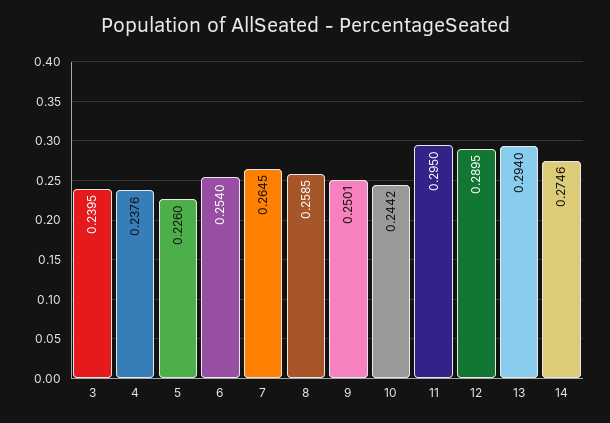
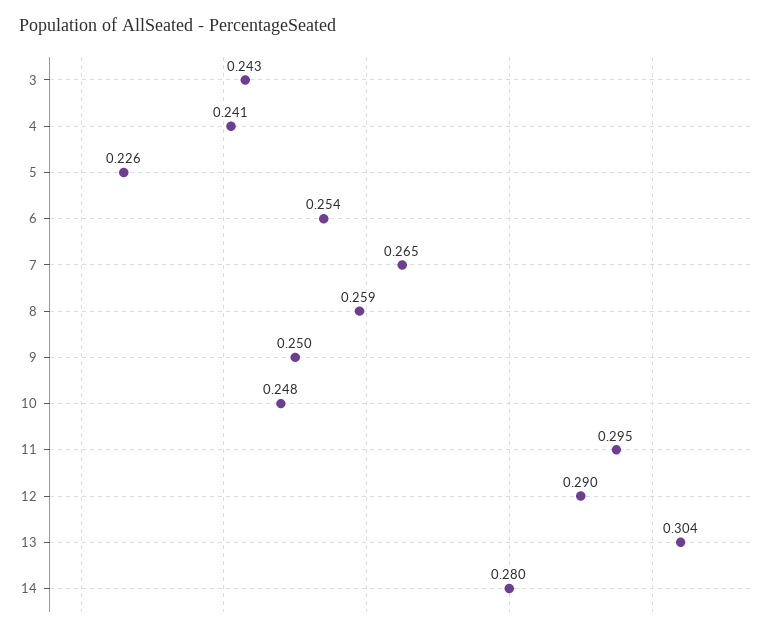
  {
-   "3": 0.2395,
+   "3": 0.243,
-   "4": 0.2376,
+   "4": 0.241,
    "5": 0.226,
    "6": 0.254,
    "7": 0.2645,
    "8": 0.2585,
    "9": 0.2501,
-   "10": 0.2442,
+   "10": 0.248,
    "11": 0.295,
    "12": 0.2895,
-   "13": 0.294,
+   "13": 0.304,
-   "14": 0.2746
+   "14": 0.28
  }

